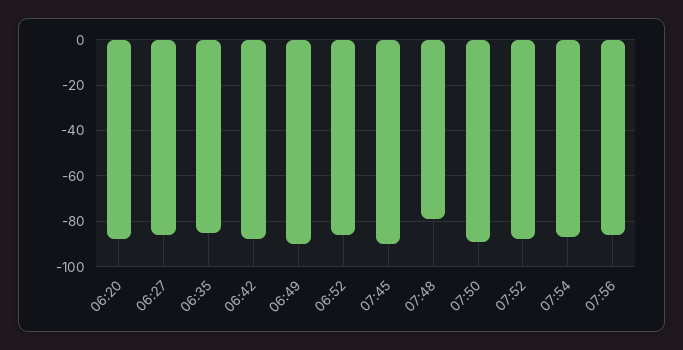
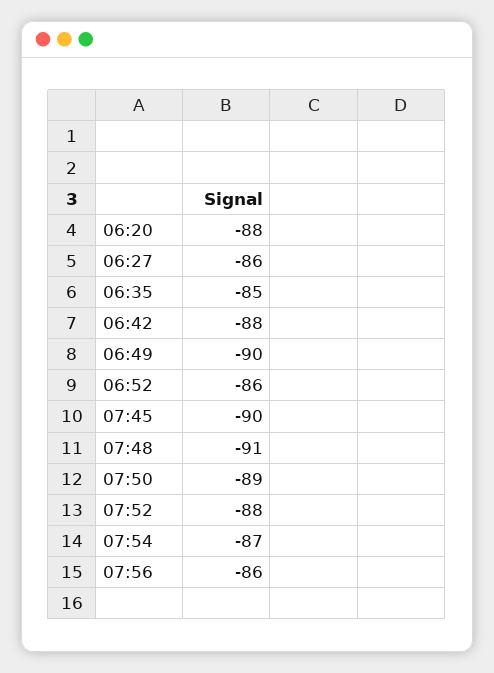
  {
    "06:20": -88,
    "06:27": -86,
    "06:35": -85,
    "06:42": -88,
    "06:49": -90,
    "06:52": -86,
    "07:45": -90,
-   "07:48": -80,
+   "07:48": -91,
    "07:50": -89,
    "07:52": -88,
    "07:54": -87,
    "07:56": -86
  }

